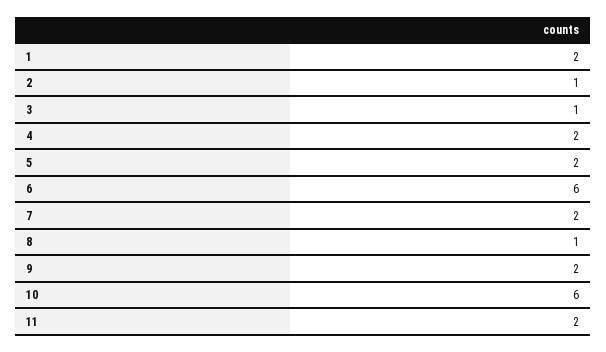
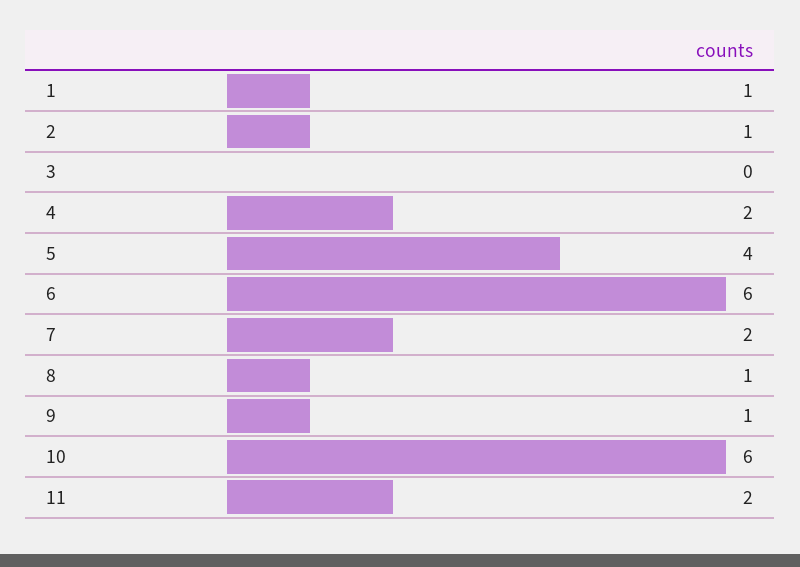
  {
-   "1": 2,
+   "1": 1,
    "2": 1,
-   "3": 1,
+   "3": 0,
    "4": 2,
-   "5": 2,
+   "5": 4,
    "6": 6,
    "7": 2,
    "8": 1,
-   "9": 2,
+   "9": 1,
    "10": 6,
    "11": 2
  }

